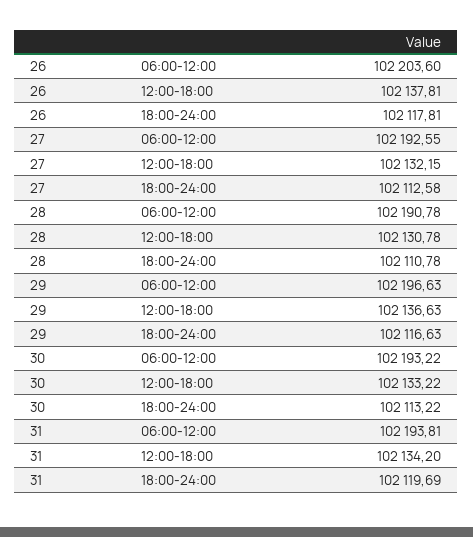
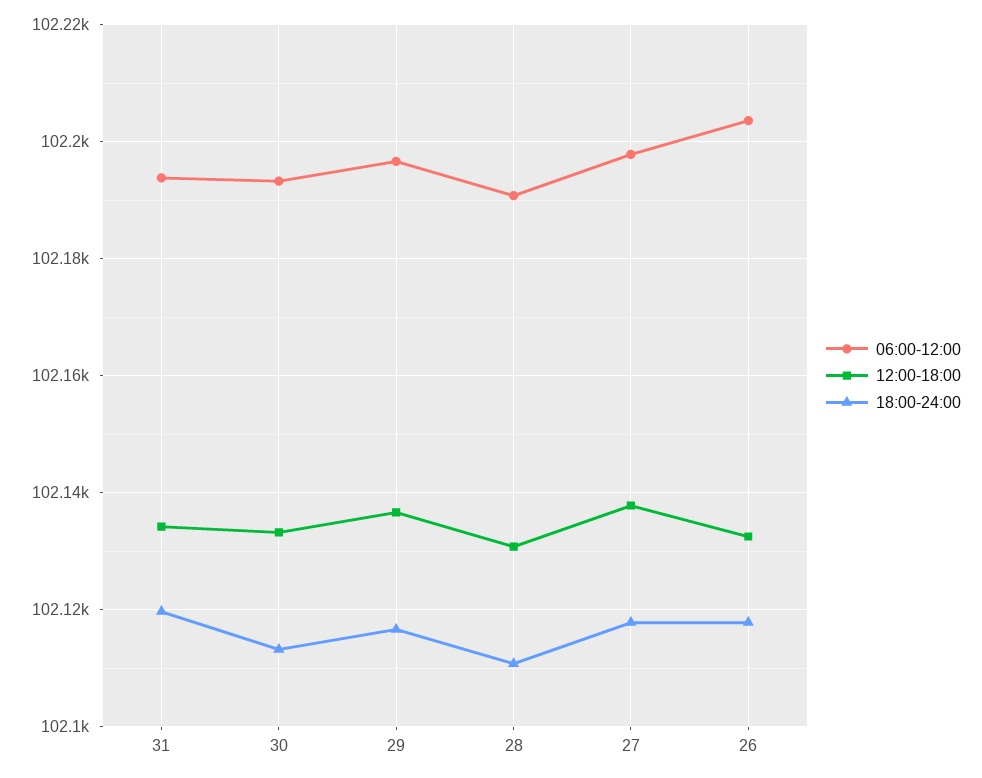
  {
    "06:00-12:00": {
      "26": 102203.6,
-     "27": 102192.55,
+     "27": 102198,
      "28": 102190.78,
      "29": 102196.63,
      "30": 102193.22,
      "31": 102193.81
    },
    "12:00-18:00": {
-     "26": 102137.81,
+     "26": 102132,
-     "27": 102132.15,
+     "27": 102138,
      "28": 102130.78,
      "29": 102136.63,
      "30": 102133.22,
      "31": 102134.2
    },
    "18:00-24:00": {
      "26": 102117.81,
-     "27": 102112.58,
+     "27": 102118,
      "28": 102110.78,
      "29": 102116.63,
      "30": 102113.22,
      "31": 102119.69
    }
  }

